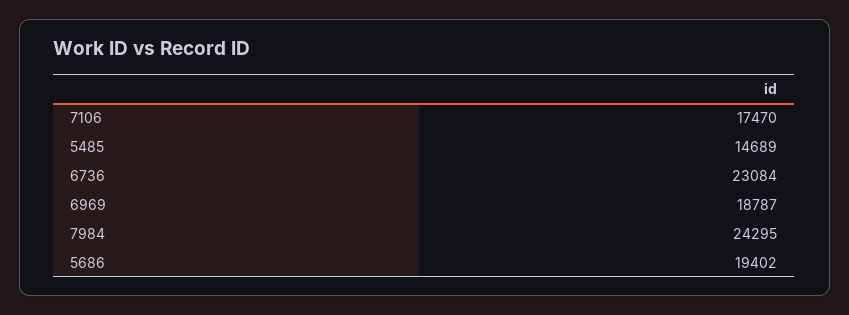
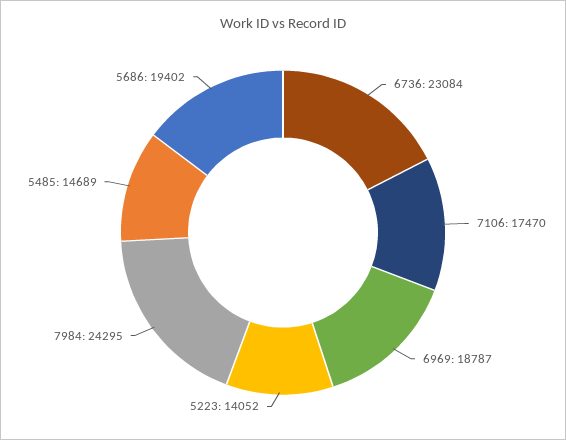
  {
    "7106": 17470,
    "5485": 14689,
    "6736": 23084,
    "6969": 18787,
    "7984": 24295,
-   "5686": 19402
+   "5686": 19402,
+   "5223": 14052
  }

